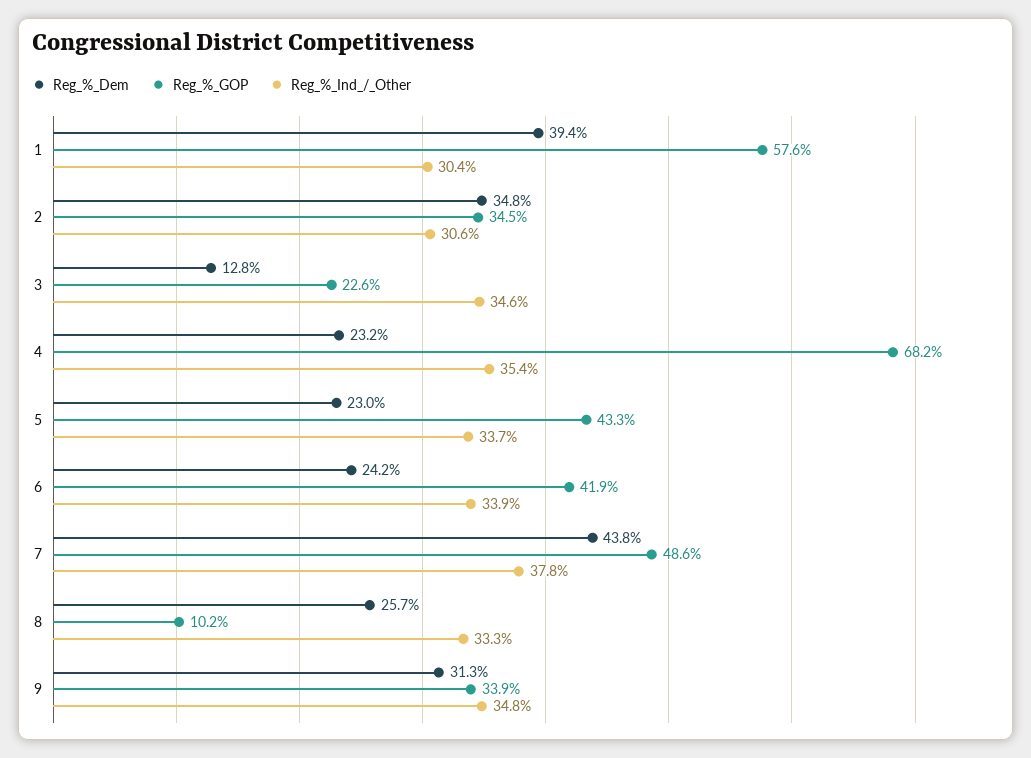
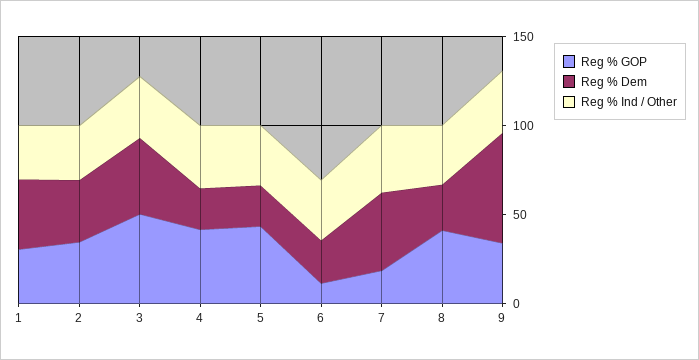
  {
    "Reg_%_Dem": {
      "1": 39.4,
      "2": 34.8,
-     "3": 12.8,
+     "3": 40,
      "4": 23.2,
      "5": 23,
      "6": 24.2,
      "7": 43.8,
      "8": 25.7,
-     "9": 31.3
+     "9": 60
    },
    "Reg_%_GOP": {
-     "1": 57.6,
+     "1": 30,
      "2": 34.5,
-     "3": 22.6,
+     "3": 50,
-     "4": 68.2,
+     "4": 40,
      "5": 43.3,
-     "6": 41.9,
+     "6": 10,
-     "7": 48.6,
+     "7": 20,
-     "8": 10.2,
+     "8": 40,
      "9": 33.9
    },
    "Reg_%_Ind_/_Other": {
      "1": 30.4,
      "2": 30.6,
      "3": 34.6,
      "4": 35.4,
      "5": 33.7,
      "6": 33.9,
      "7": 37.8,
      "8": 33.3,
      "9": 34.8
    }
  }

